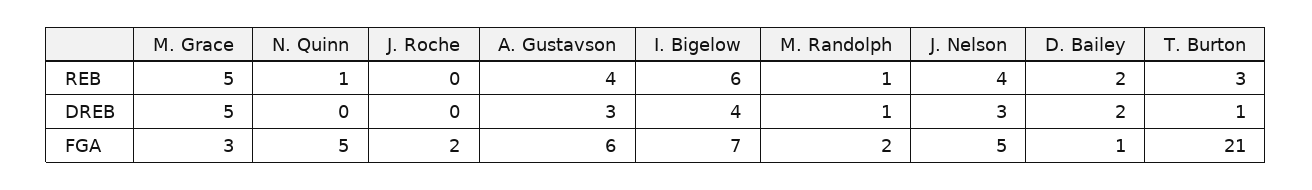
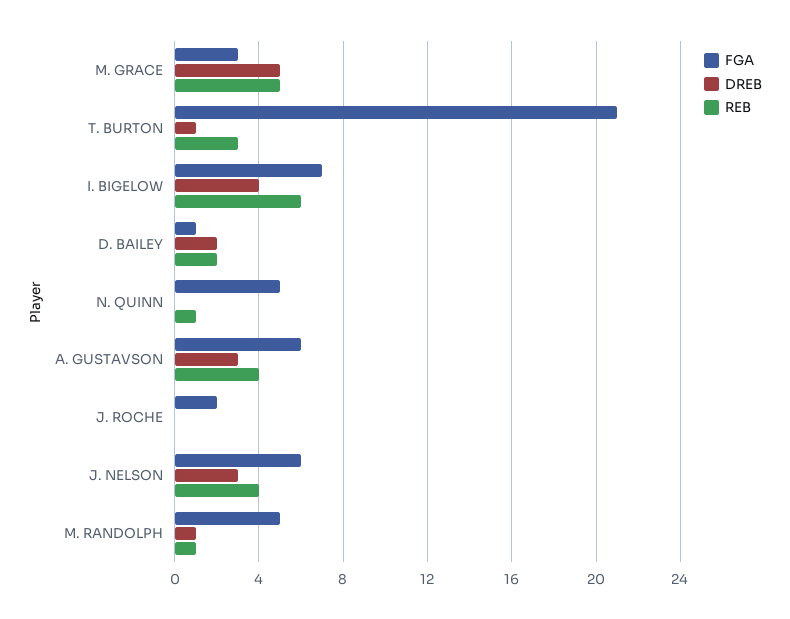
  {
    "REB": {
      "M. Grace": 5,
      "N. Quinn": 1,
      "J. Roche": 0,
      "A. Gustavson": 4,
      "I. Bigelow": 6,
      "M. Randolph": 1,
      "J. Nelson": 4,
      "D. Bailey": 2,
      "T. Burton": 3
    },
    "DREB": {
      "M. Grace": 5,
      "N. Quinn": 0,
      "J. Roche": 0,
      "A. Gustavson": 3,
      "I. Bigelow": 4,
      "M. Randolph": 1,
      "J. Nelson": 3,
      "D. Bailey": 2,
      "T. Burton": 1
    },
    "FGA": {
      "M. Grace": 3,
      "N. Quinn": 5,
      "J. Roche": 2,
      "A. Gustavson": 6,
      "I. Bigelow": 7,
-     "M. Randolph": 2,
+     "M. Randolph": 5,
-     "J. Nelson": 5,
+     "J. Nelson": 6,
      "D. Bailey": 1,
      "T. Burton": 21
    }
  }

